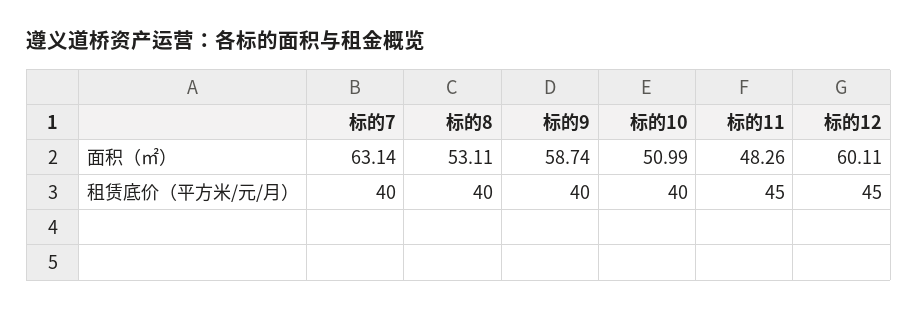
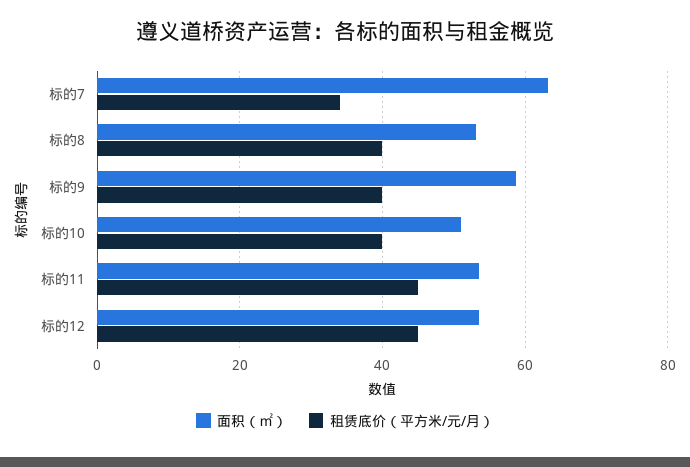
  {
    "面积（㎡）": {
      "标的7": 63.14,
      "标的8": 53.11,
      "标的9": 58.74,
      "标的10": 50.99,
-     "标的11": 48.26,
+     "标的11": 54,
-     "标的12": 60.11
+     "标的12": 54
    },
    "租赁底价（平方米/元/月）": {
-     "标的7": 40,
+     "标的7": 34,
      "标的8": 40,
      "标的9": 40,
      "标的10": 40,
      "标的11": 45,
      "标的12": 45
    }
  }

